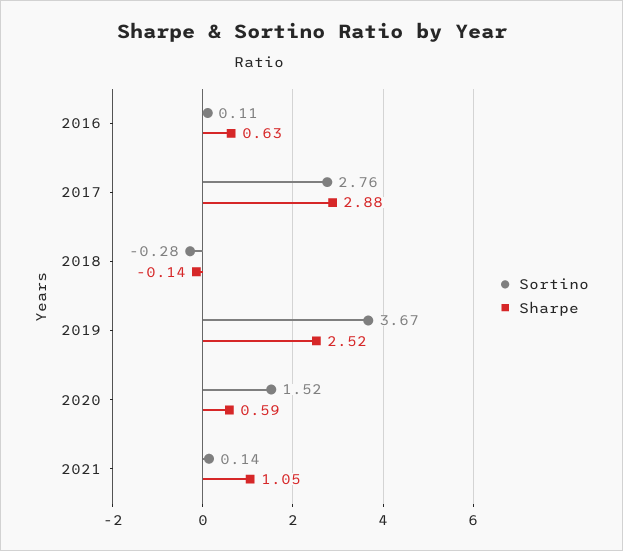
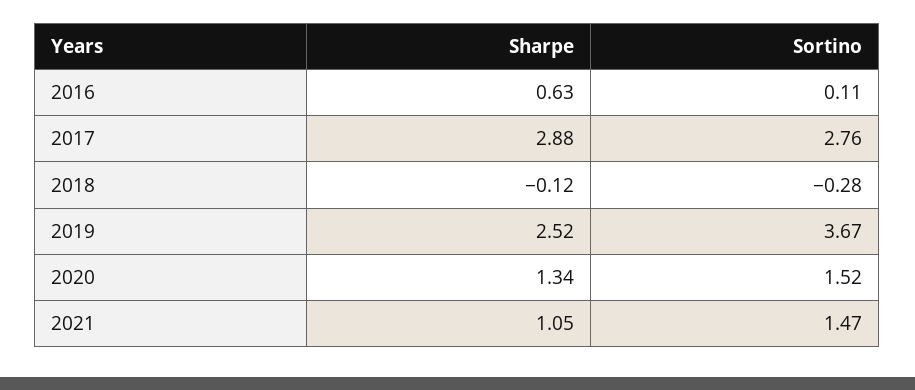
  {
    "Sortino": {
      "2016": 0.11,
      "2017": 2.76,
      "2018": -0.28,
      "2019": 3.67,
      "2020": 1.52,
-     "2021": 0.14
+     "2021": 1.47
    },
    "Sharpe": {
      "2016": 0.63,
      "2017": 2.88,
-     "2018": -0.14,
+     "2018": -0.12,
      "2019": 2.52,
-     "2020": 0.59,
+     "2020": 1.34,
      "2021": 1.05
    }
  }

